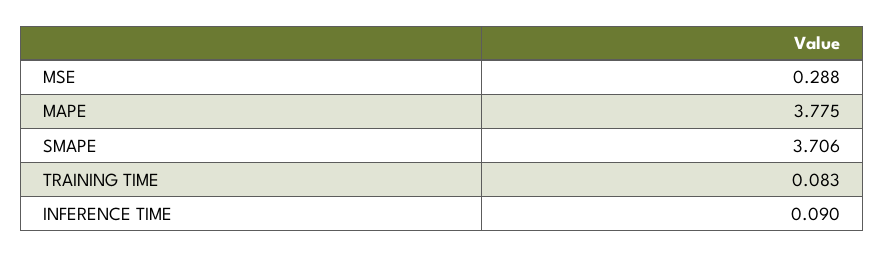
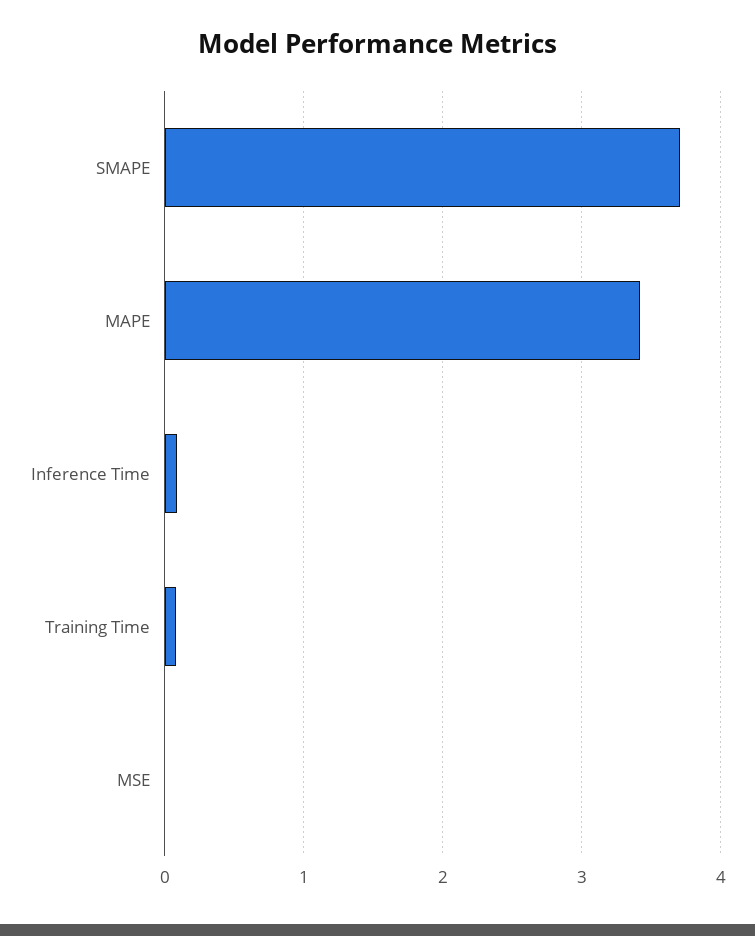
  {
-   "MSE": 0.288,
+   "MSE": 0,
-   "MAPE": 3.775,
+   "MAPE": 3.4,
    "SMAPE": 3.706,
    "TRAINING TIME": 0.083,
    "INFERENCE TIME": 0.09
  }

